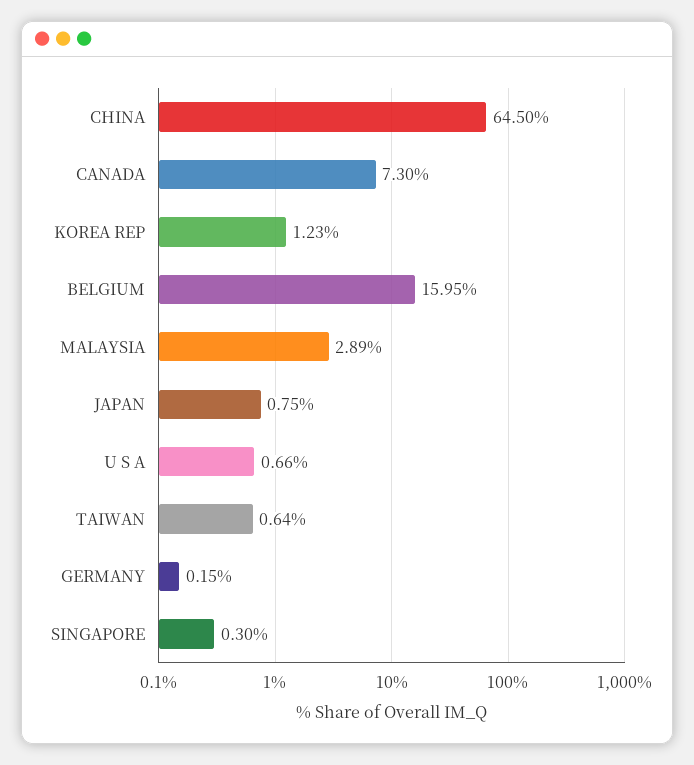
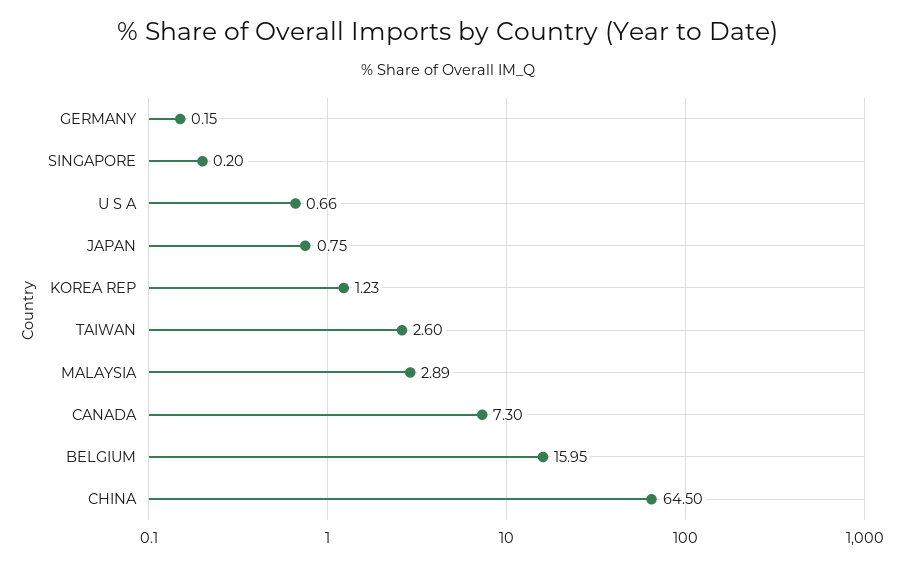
  {
    "CHINA": 64.5,
    "CANADA": 7.3,
    "KOREA REP": 1.23,
    "BELGIUM": 15.95,
    "MALAYSIA": 2.89,
    "JAPAN": 0.75,
    "U S A": 0.66,
-   "TAIWAN": 0.64,
+   "TAIWAN": 2.6,
    "GERMANY": 0.15,
-   "SINGAPORE": 0.3
+   "SINGAPORE": 0.2
  }

